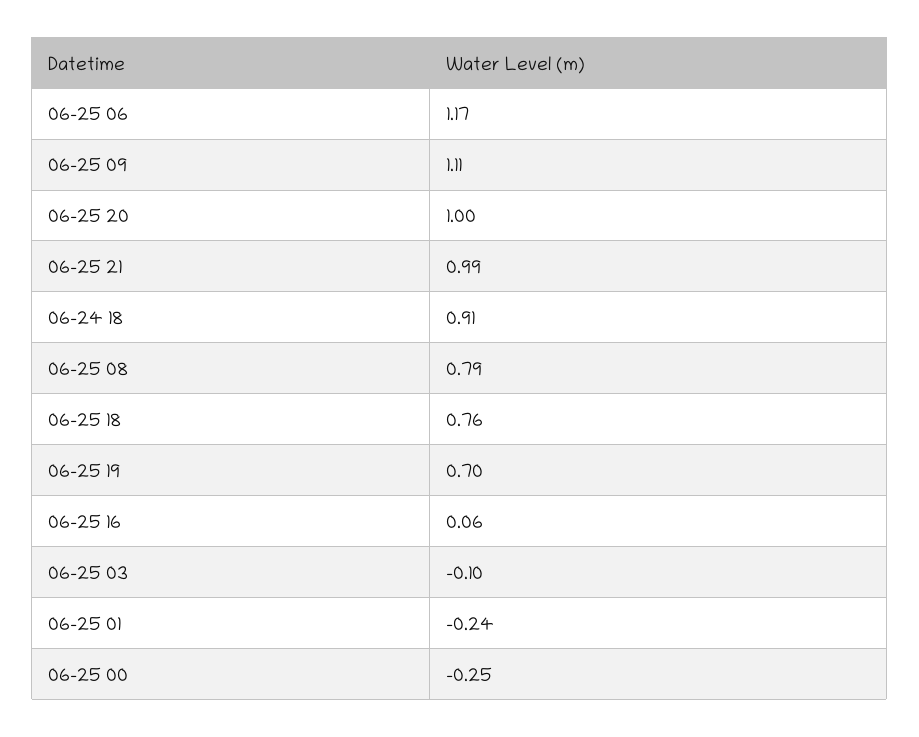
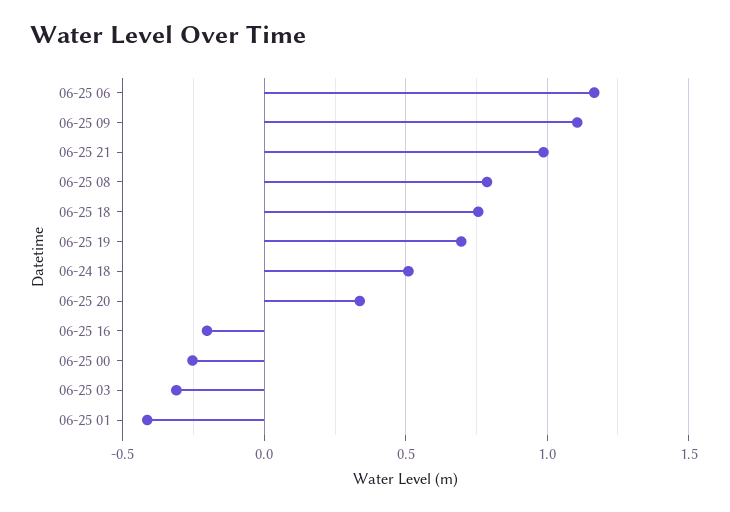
  {
    "06-25 06": 1.17,
    "06-25 09": 1.11,
-   "06-25 20": 1,
+   "06-25 20": 0.35,
    "06-25 21": 0.99,
-   "06-24 18": 0.91,
+   "06-24 18": 0.5,
    "06-25 08": 0.79,
    "06-25 18": 0.76,
    "06-25 19": 0.7,
-   "06-25 16": 0.06,
+   "06-25 16": -0.2,
-   "06-25 03": -0.1,
+   "06-25 03": -0.3,
-   "06-25 01": -0.24,
+   "06-25 01": -0.4,
    "06-25 00": -0.25
  }

